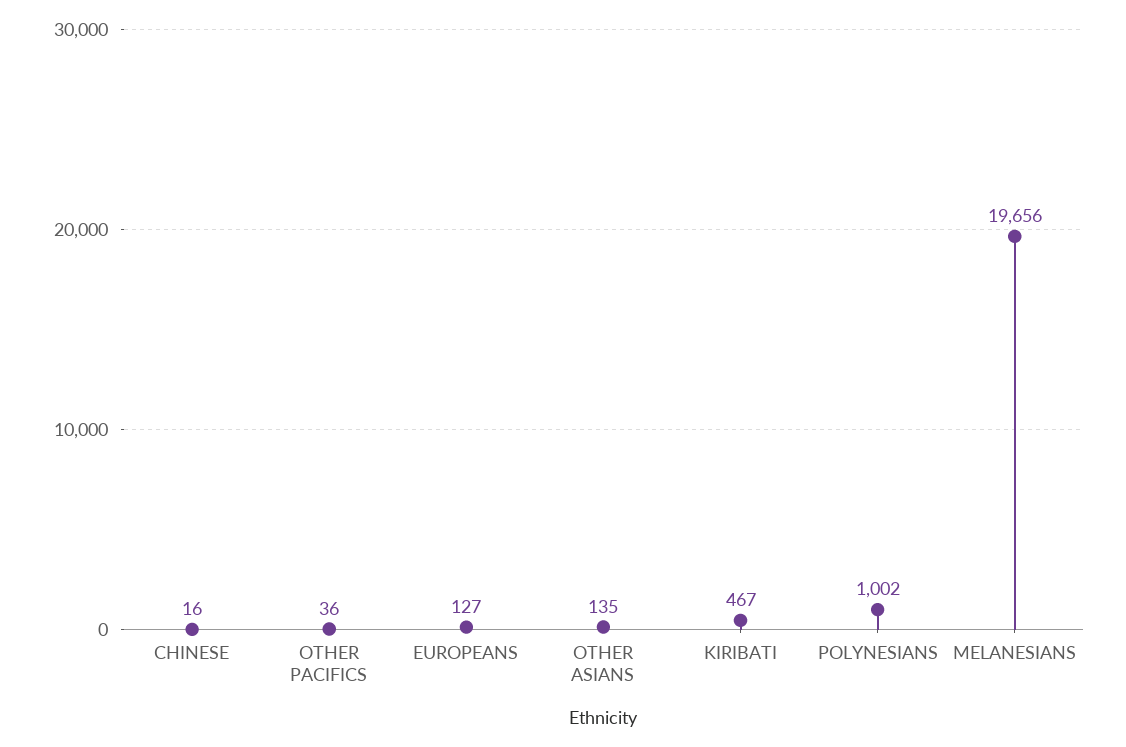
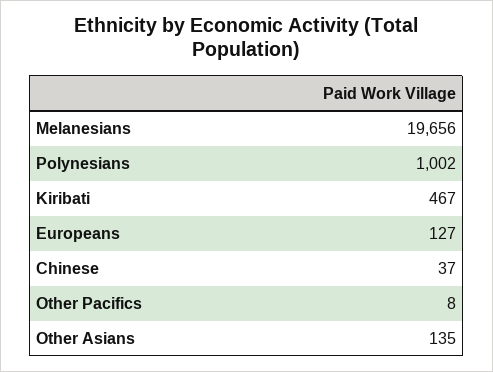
  {
-   "CHINESE": 16,
+   "CHINESE": 37,
-   "OTHER PACIFICS": 36,
+   "OTHER PACIFICS": 8,
    "EUROPEANS": 127,
    "OTHER ASIANS": 135,
    "KIRIBATI": 467,
    "POLYNESIANS": 1002,
    "MELANESIANS": 19656
  }

